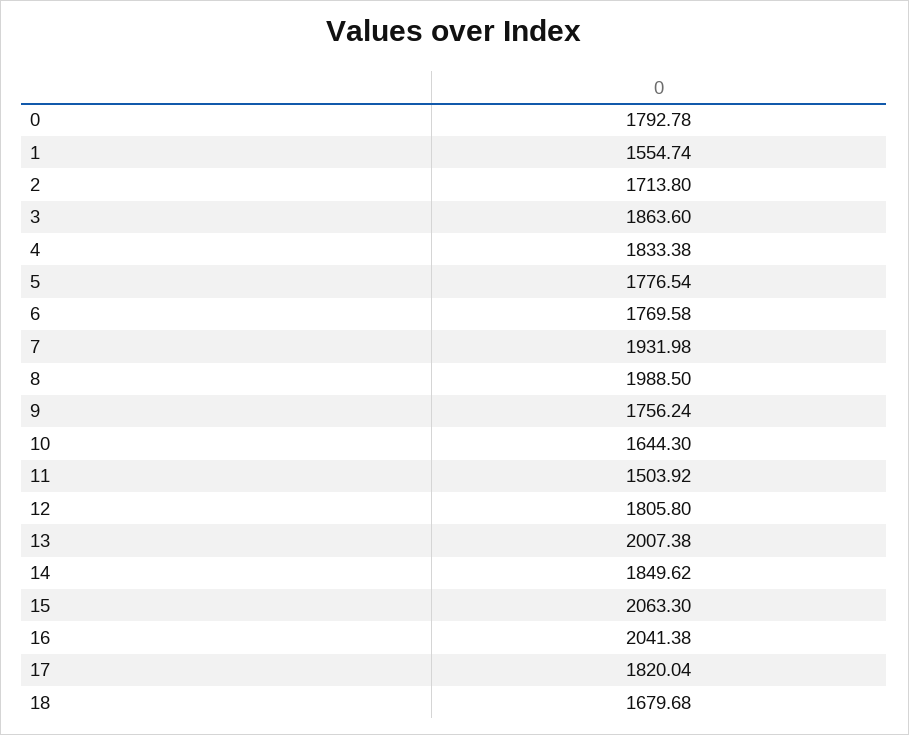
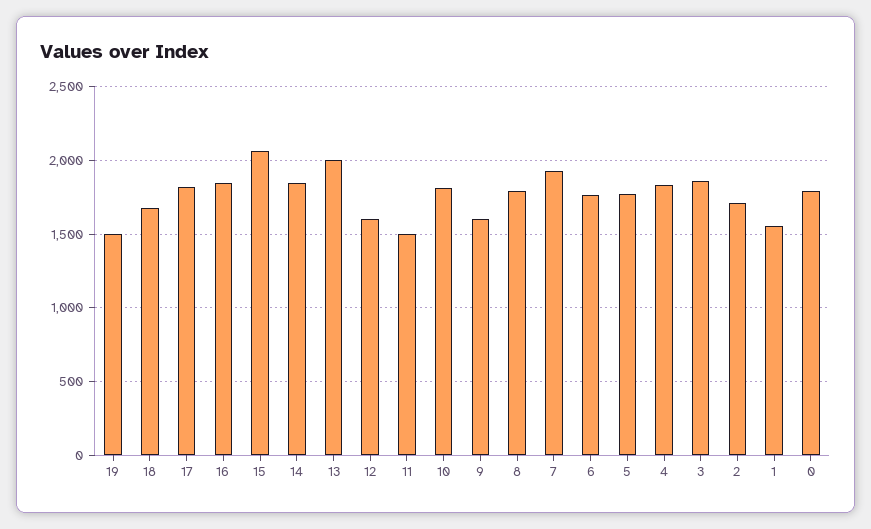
  {
    "0": 1792.78,
    "1": 1554.74,
    "2": 1713.8,
    "3": 1863.6,
    "4": 1833.38,
    "5": 1776.54,
    "6": 1769.58,
    "7": 1931.98,
-   "8": 1988.5,
+   "8": 1800,
-   "9": 1756.24,
+   "9": 1600,
-   "10": 1644.3,
+   "10": 1800,
    "11": 1503.92,
-   "12": 1805.8,
+   "12": 1600,
    "13": 2007.38,
    "14": 1849.62,
    "15": 2063.3,
-   "16": 2041.38,
+   "16": 1850,
    "17": 1820.04,
-   "18": 1679.68
+   "18": 1679.68,
+   "19": 1500
  }

